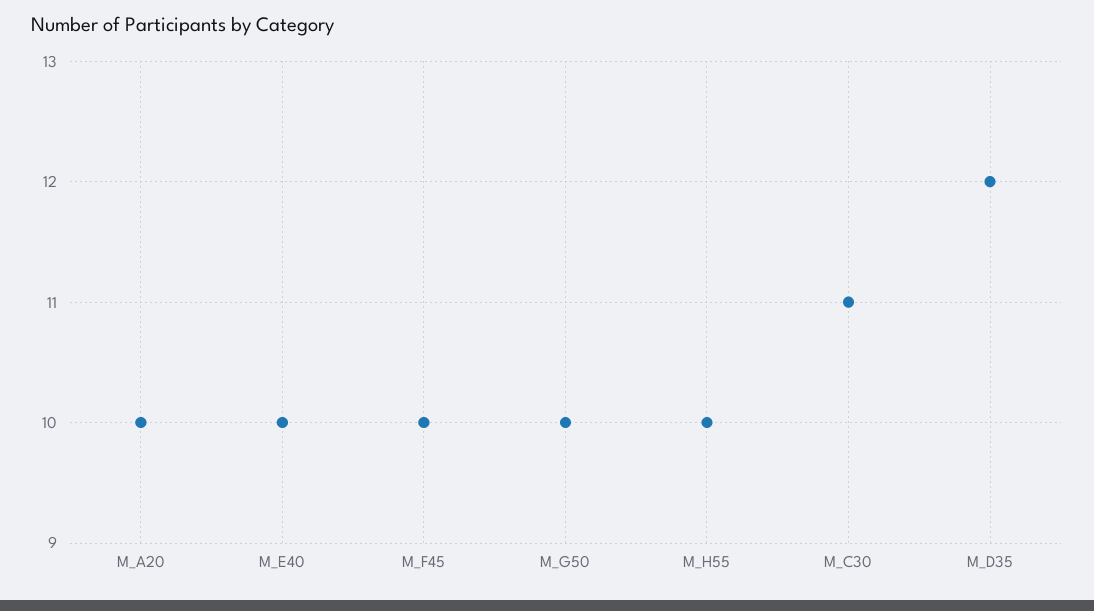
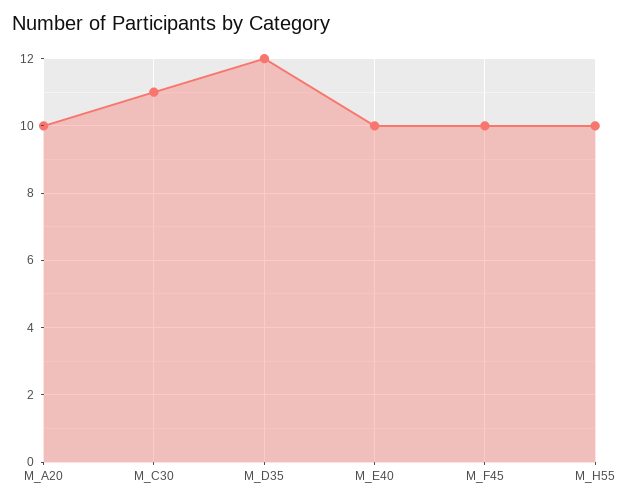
  {
    "M_A20": 10,
    "M_E40": 10,
    "M_F45": 10,
-   "M_G50": 10,
    "M_H55": 10,
    "M_C30": 11,
    "M_D35": 12
  }

